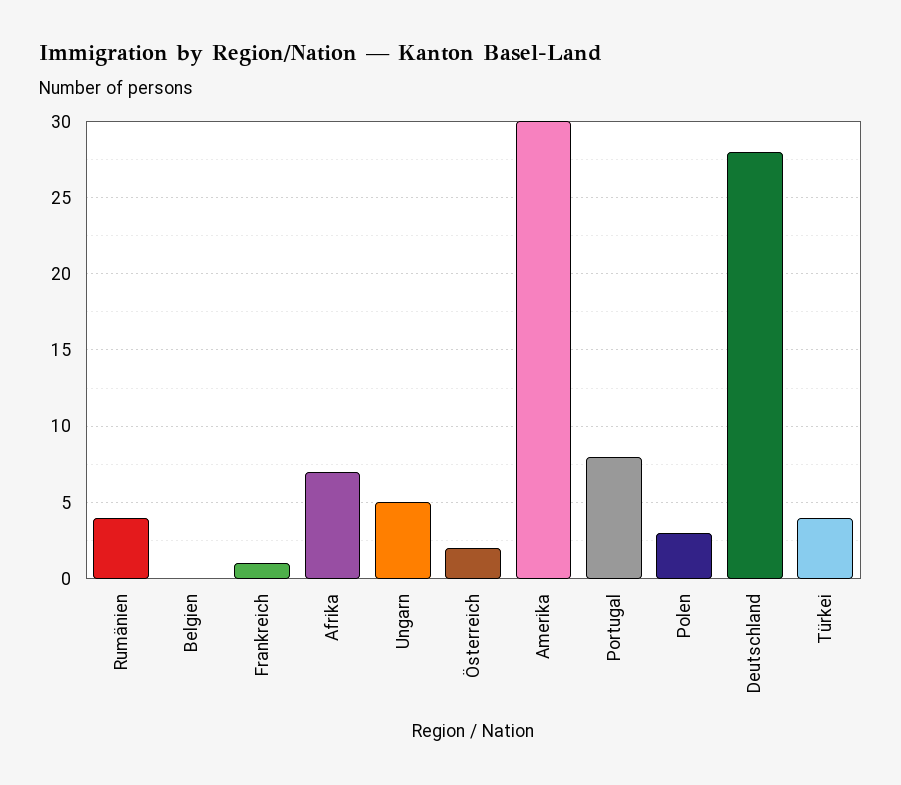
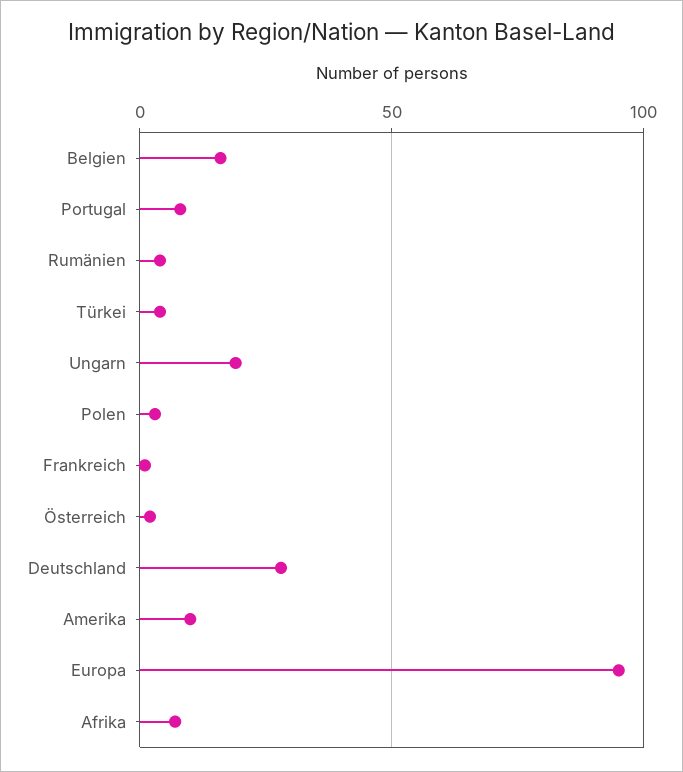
  {
    "Rumänien": 4,
-   "Belgien": 0,
+   "Belgien": 15,
    "Frankreich": 1,
    "Afrika": 7,
-   "Ungarn": 5,
+   "Ungarn": 20,
    "Österreich": 2,
-   "Amerika": 30,
+   "Amerika": 10,
    "Portugal": 8,
    "Polen": 3,
    "Deutschland": 28,
-   "Türkei": 4
+   "Türkei": 4,
+   "Europa": 95
  }

